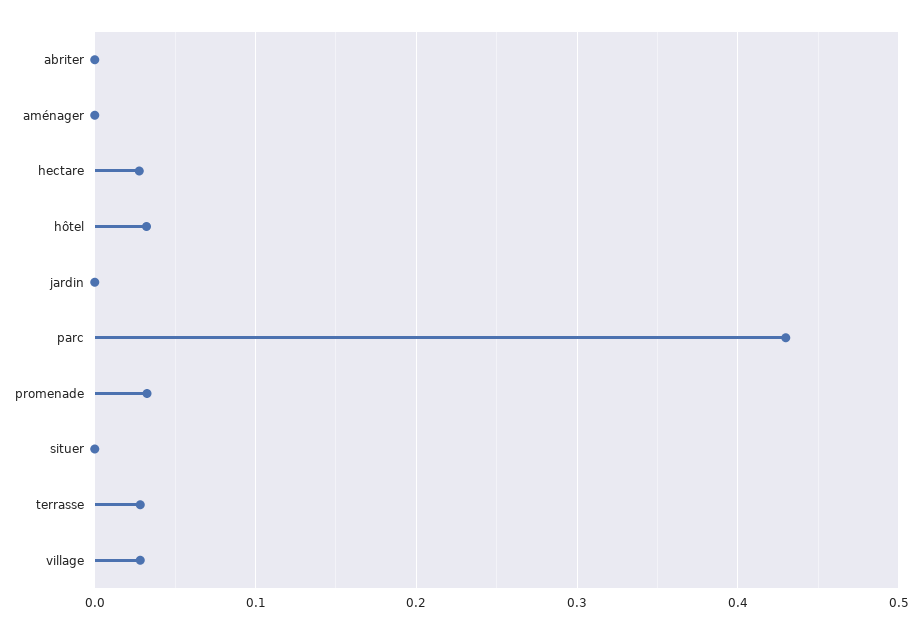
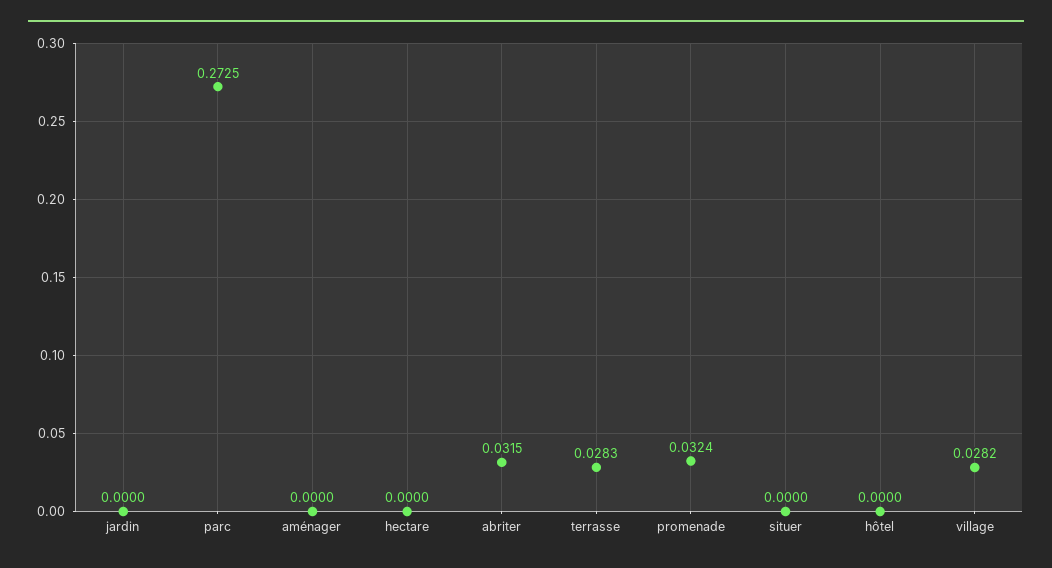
  {
-   "abriter": 0,
+   "abriter": 0.0315,
    "aménager": 0,
-   "hectare": 0.03,
+   "hectare": 0,
-   "hôtel": 0.03,
+   "hôtel": 0,
    "jardin": 0,
-   "parc": 0.43,
+   "parc": 0.2725,
    "promenade": 0.0324,
    "situer": 0,
    "terrasse": 0.0283,
    "village": 0.0282
  }

